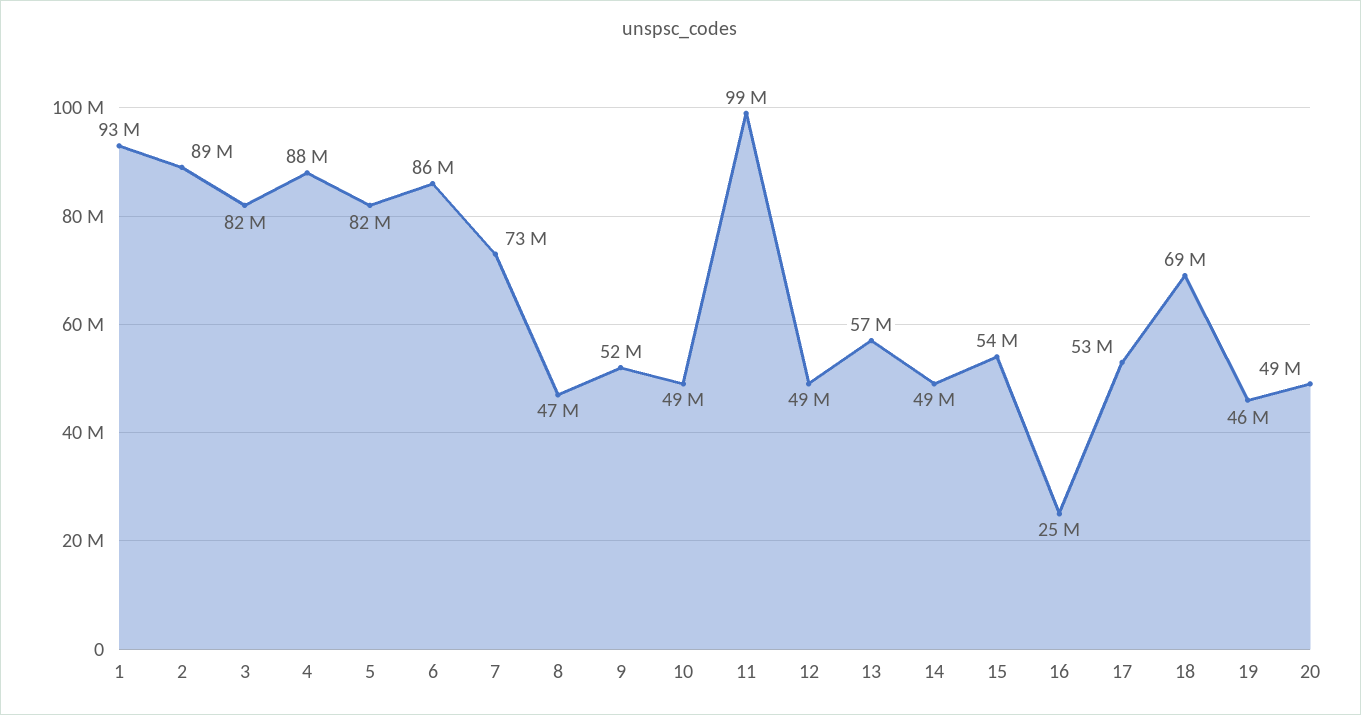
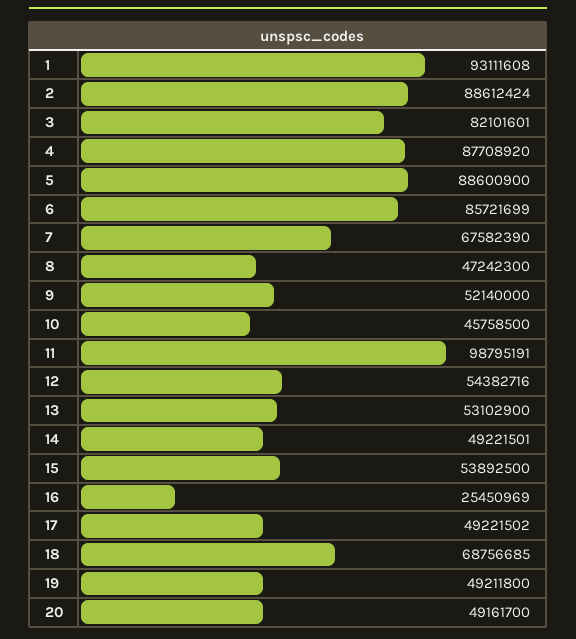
  {
    "1": 93111608,
    "2": 88612424,
    "3": 82101601,
    "4": 87708920,
-   "5": 82000000,
+   "5": 88600900,
    "6": 85721699,
-   "7": 73000000,
+   "7": 67582390,
    "8": 47242300,
    "9": 52140000,
-   "10": 49000000,
+   "10": 45758500,
    "11": 98795191,
-   "12": 49000000,
+   "12": 54382716,
-   "13": 57000000,
+   "13": 53102900,
    "14": 49221501,
    "15": 53892500,
    "16": 25450969,
-   "17": 53000000,
+   "17": 49221502,
    "18": 68756685,
-   "19": 46000000,
+   "19": 49211800,
    "20": 49161700
  }

